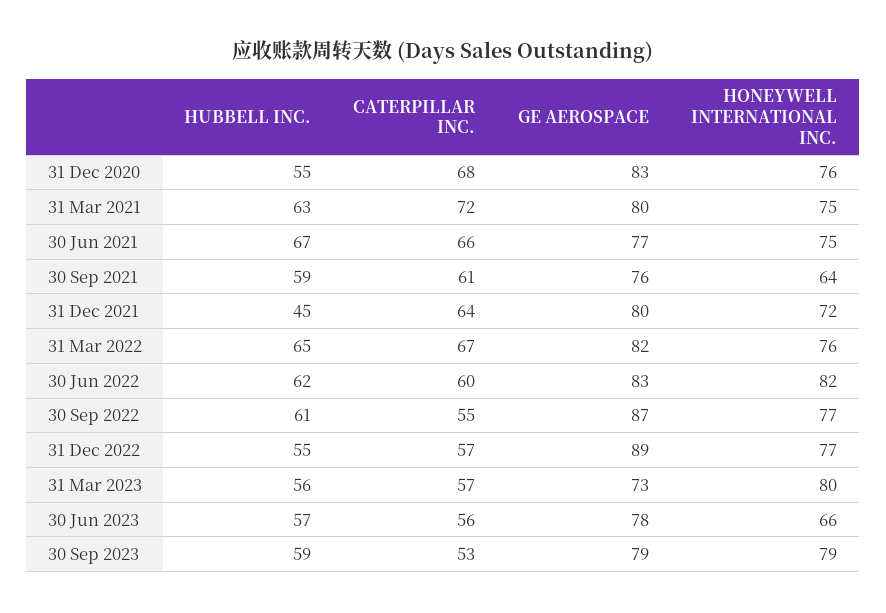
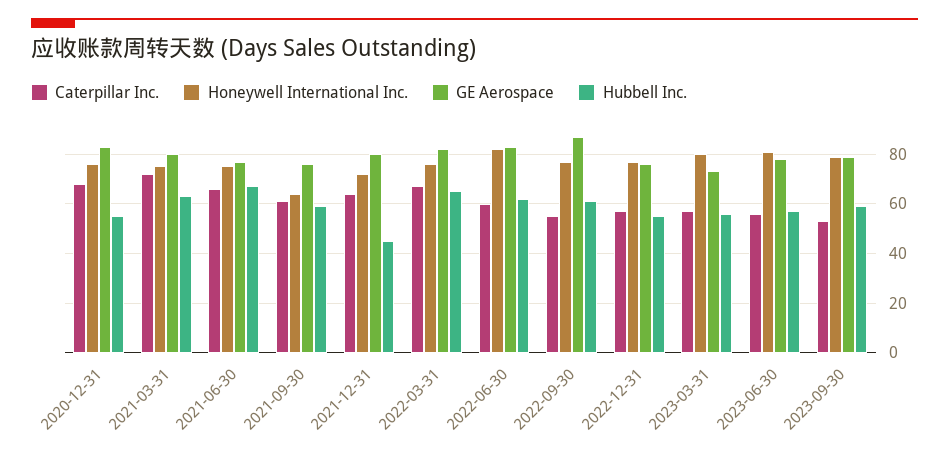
  {
    "HUBBELL INC.": {
      "31 Dec 2020": 55,
      "31 Mar 2021": 63,
      "30 Jun 2021": 67,
      "30 Sep 2021": 59,
      "31 Dec 2021": 45,
      "31 Mar 2022": 65,
      "30 Jun 2022": 62,
      "30 Sep 2022": 61,
      "31 Dec 2022": 55,
      "31 Mar 2023": 56,
      "30 Jun 2023": 57,
      "30 Sep 2023": 59
    },
    "CATERPILLAR INC.": {
      "31 Dec 2020": 68,
      "31 Mar 2021": 72,
      "30 Jun 2021": 66,
      "30 Sep 2021": 61,
      "31 Dec 2021": 64,
      "31 Mar 2022": 67,
      "30 Jun 2022": 60,
      "30 Sep 2022": 55,
      "31 Dec 2022": 57,
      "31 Mar 2023": 57,
      "30 Jun 2023": 56,
      "30 Sep 2023": 53
    },
    "GE AEROSPACE": {
      "31 Dec 2020": 83,
      "31 Mar 2021": 80,
      "30 Jun 2021": 77,
      "30 Sep 2021": 76,
      "31 Dec 2021": 80,
      "31 Mar 2022": 82,
      "30 Jun 2022": 83,
      "30 Sep 2022": 87,
-     "31 Dec 2022": 89,
+     "31 Dec 2022": 75,
      "31 Mar 2023": 73,
      "30 Jun 2023": 78,
      "30 Sep 2023": 79
    },
    "HONEYWELL INTERNATIONAL INC.": {
      "31 Dec 2020": 76,
      "31 Mar 2021": 75,
      "30 Jun 2021": 75,
      "30 Sep 2021": 64,
      "31 Dec 2021": 72,
      "31 Mar 2022": 76,
      "30 Jun 2022": 82,
      "30 Sep 2022": 77,
      "31 Dec 2022": 77,
      "31 Mar 2023": 80,
-     "30 Jun 2023": 66,
+     "30 Jun 2023": 80,
      "30 Sep 2023": 79
    }
  }

